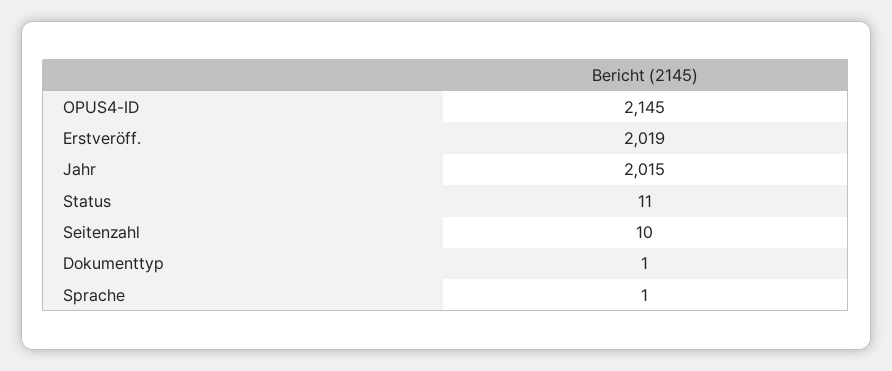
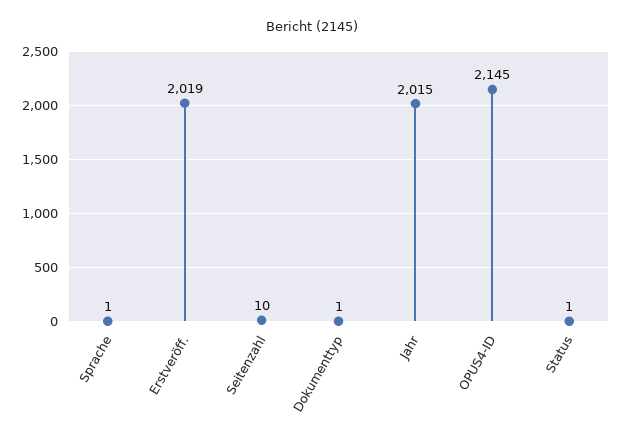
  {
    "OPUS4-ID": 2145,
    "Erstveröff.": 2019,
    "Jahr": 2015,
-   "Status": 11,
+   "Status": 1,
    "Seitenzahl": 10,
    "Dokumenttyp": 1,
    "Sprache": 1
  }

